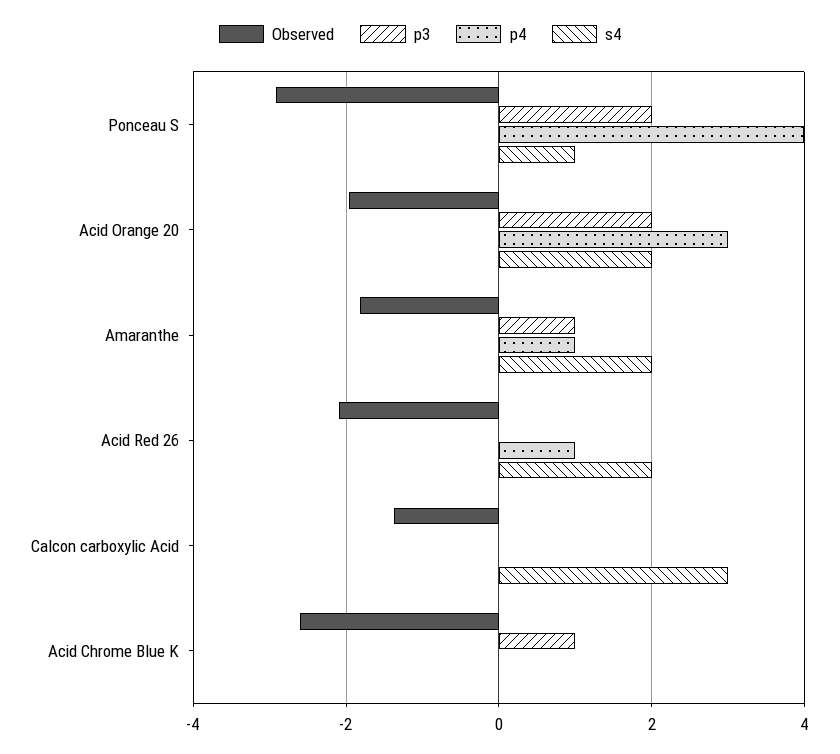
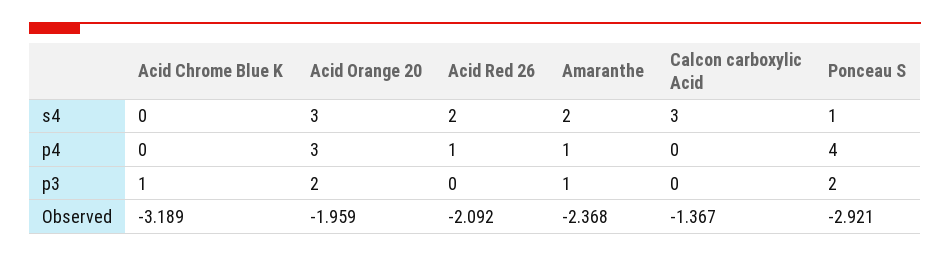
  {
    "Observed": {
      "Ponceau S": -2.921,
      "Acid Orange 20": -1.959,
-     "Amaranthe": -1.8,
+     "Amaranthe": -2.368,
      "Acid Red 26": -2.092,
      "Calcon carboxylic Acid": -1.367,
-     "Acid Chrome Blue K": -2.6
+     "Acid Chrome Blue K": -3.189
    },
    "p3": {
      "Ponceau S": 2,
      "Acid Orange 20": 2,
      "Amaranthe": 1,
      "Acid Red 26": 0,
      "Calcon carboxylic Acid": 0,
      "Acid Chrome Blue K": 1
    },
    "p4": {
      "Ponceau S": 4,
      "Acid Orange 20": 3,
      "Amaranthe": 1,
      "Acid Red 26": 1,
      "Calcon carboxylic Acid": 0,
      "Acid Chrome Blue K": 0
    },
    "s4": {
      "Ponceau S": 1,
-     "Acid Orange 20": 2,
+     "Acid Orange 20": 3,
      "Amaranthe": 2,
      "Acid Red 26": 2,
      "Calcon carboxylic Acid": 3,
      "Acid Chrome Blue K": 0
    }
  }

